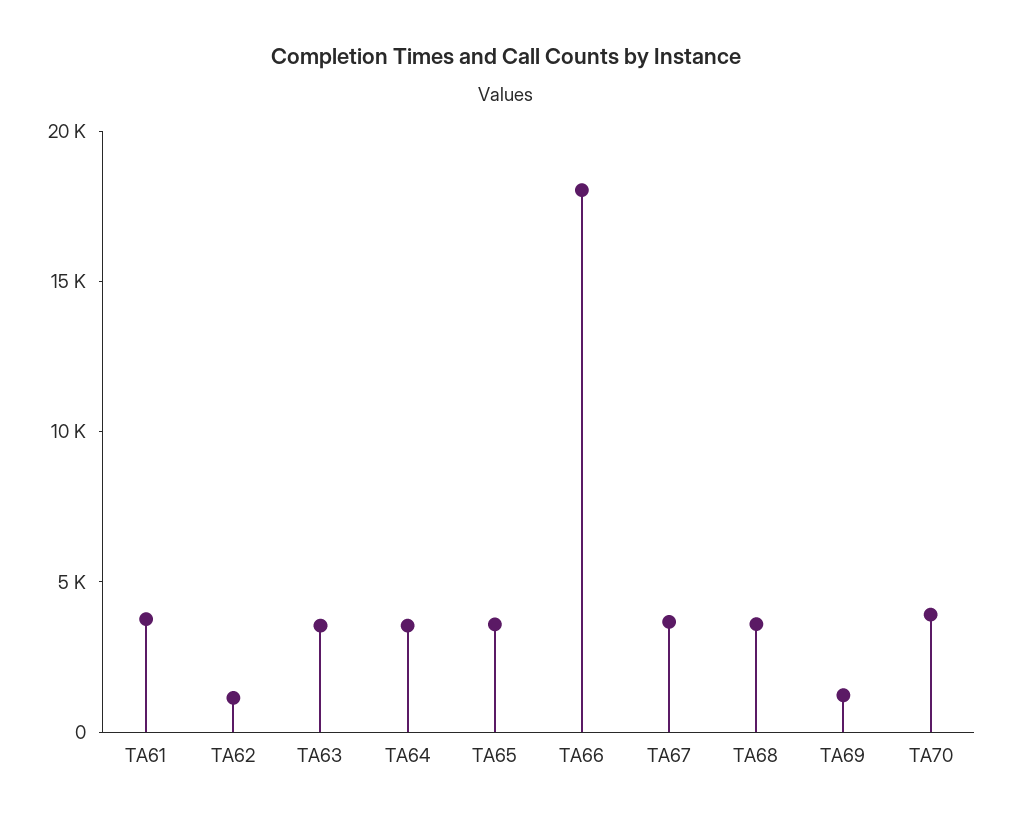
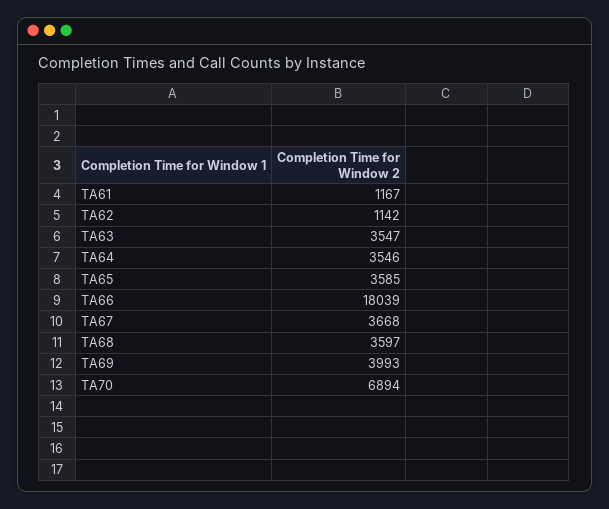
  {
-   "TA61": 4000,
+   "TA61": 1167,
    "TA62": 1142,
    "TA63": 3547,
    "TA64": 3546,
    "TA65": 3585,
    "TA66": 18039,
    "TA67": 3668,
    "TA68": 3597,
-   "TA69": 1000,
+   "TA69": 3993,
-   "TA70": 4000
+   "TA70": 6894
  }

